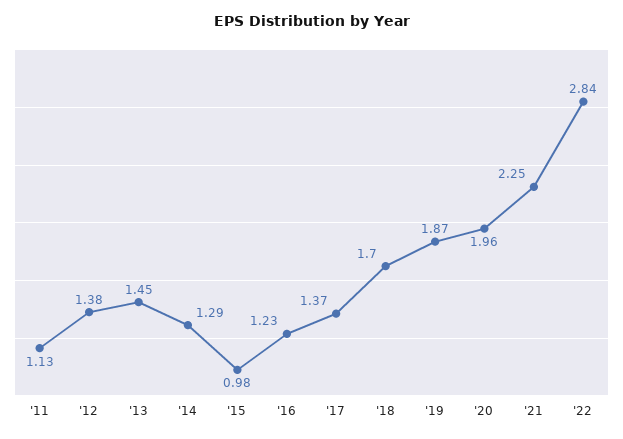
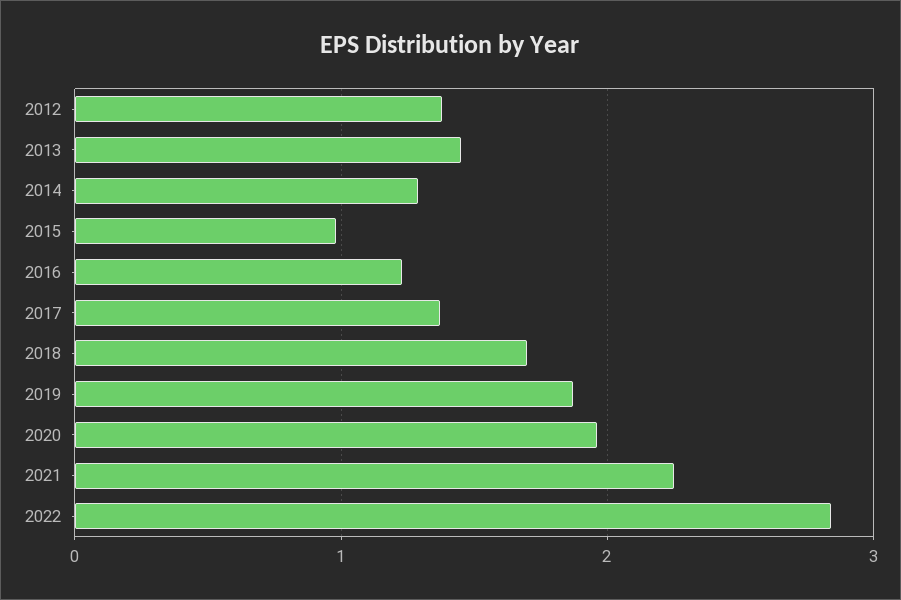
  {
-   "'11": 1.13,
    "'12": 1.38,
    "'13": 1.45,
    "'14": 1.29,
    "'15": 0.98,
    "'16": 1.23,
    "'17": 1.37,
    "'18": 1.7,
    "'19": 1.87,
    "'20": 1.96,
    "'21": 2.25,
    "'22": 2.84
  }

